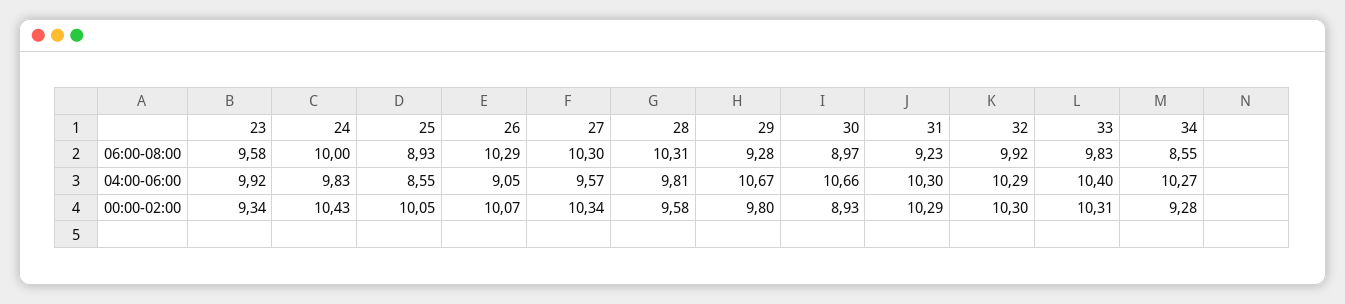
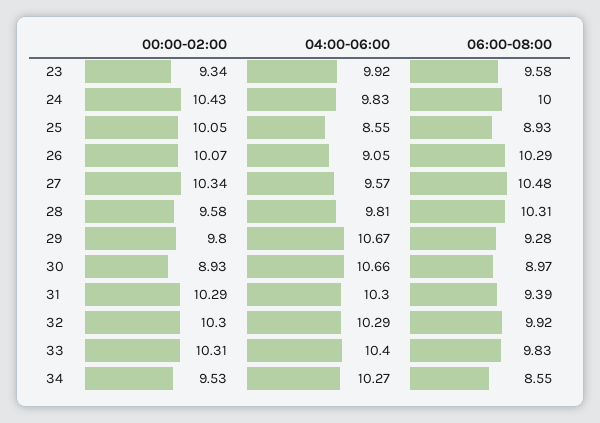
  {
    "23": {
      "06:00-08:00": 9.58,
      "04:00-06:00": 9.92,
      "00:00-02:00": 9.34
    },
    "24": {
      "06:00-08:00": 10,
      "04:00-06:00": 9.83,
      "00:00-02:00": 10.43
    },
    "25": {
      "06:00-08:00": 8.93,
      "04:00-06:00": 8.55,
      "00:00-02:00": 10.05
    },
    "26": {
      "06:00-08:00": 10.29,
      "04:00-06:00": 9.05,
      "00:00-02:00": 10.07
    },
    "27": {
-     "06:00-08:00": 10.3,
+     "06:00-08:00": 10.48,
      "04:00-06:00": 9.57,
      "00:00-02:00": 10.34
    },
    "28": {
      "06:00-08:00": 10.31,
      "04:00-06:00": 9.81,
      "00:00-02:00": 9.58
    },
    "29": {
      "06:00-08:00": 9.28,
      "04:00-06:00": 10.67,
      "00:00-02:00": 9.8
    },
    "30": {
      "06:00-08:00": 8.97,
      "04:00-06:00": 10.66,
      "00:00-02:00": 8.93
    },
    "31": {
-     "06:00-08:00": 9.23,
+     "06:00-08:00": 9.39,
      "04:00-06:00": 10.3,
      "00:00-02:00": 10.29
    },
    "32": {
      "06:00-08:00": 9.92,
      "04:00-06:00": 10.29,
      "00:00-02:00": 10.3
    },
    "33": {
      "06:00-08:00": 9.83,
      "04:00-06:00": 10.4,
      "00:00-02:00": 10.31
    },
    "34": {
      "06:00-08:00": 8.55,
      "04:00-06:00": 10.27,
-     "00:00-02:00": 9.28
+     "00:00-02:00": 9.53
    }
  }

